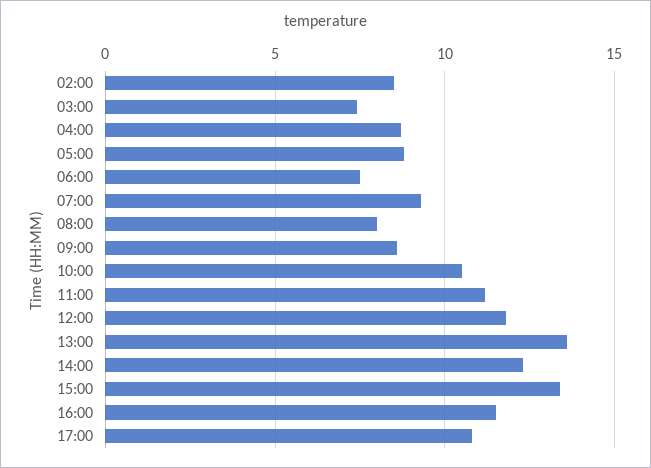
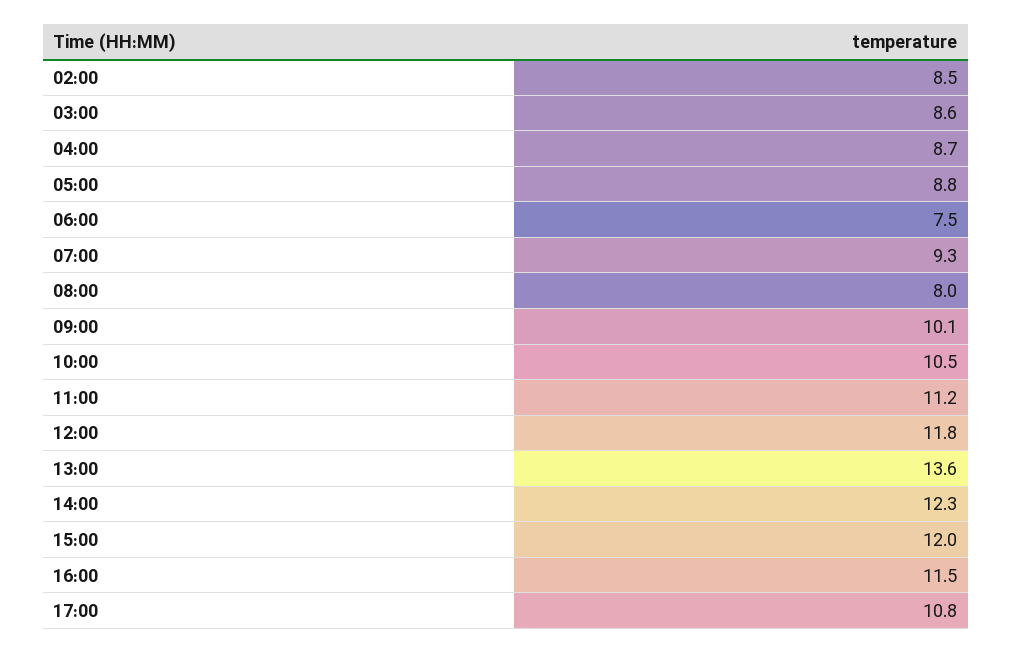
  {
    "02:00": 8.5,
-   "03:00": 7.5,
+   "03:00": 8.6,
    "04:00": 8.7,
    "05:00": 8.8,
    "06:00": 7.5,
    "07:00": 9.3,
    "08:00": 8,
-   "09:00": 8.5,
+   "09:00": 10.1,
    "10:00": 10.5,
    "11:00": 11.2,
    "12:00": 11.8,
    "13:00": 13.6,
    "14:00": 12.3,
-   "15:00": 13.5,
+   "15:00": 12,
    "16:00": 11.5,
    "17:00": 10.8
  }

